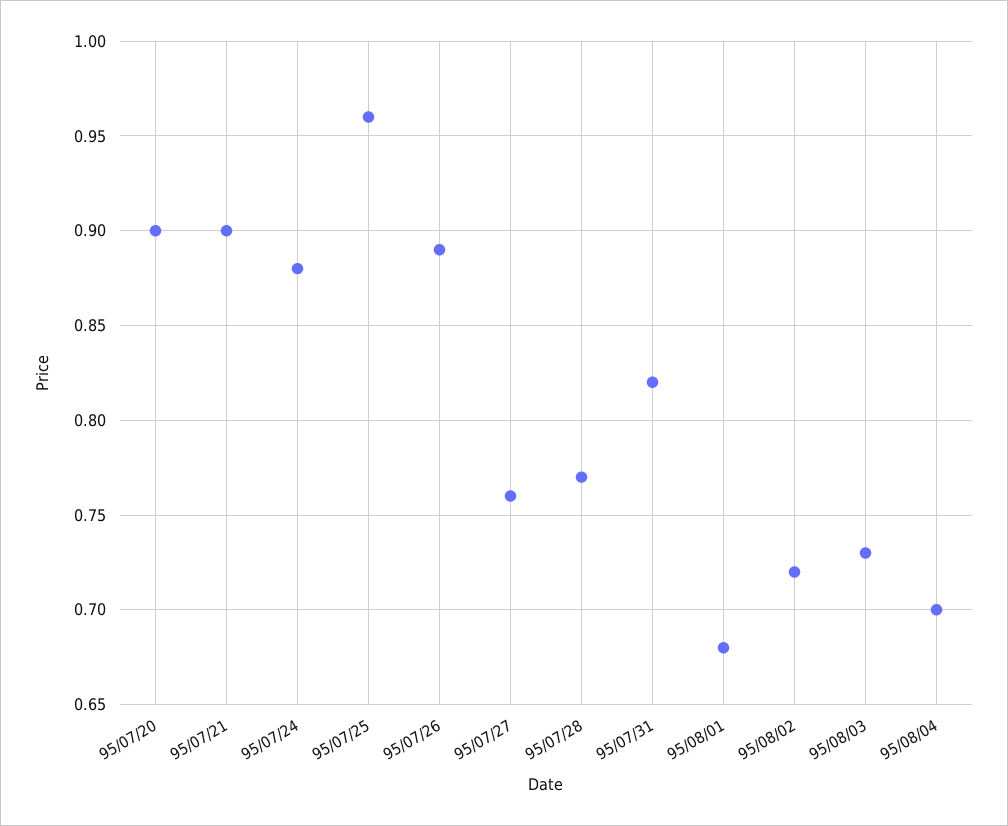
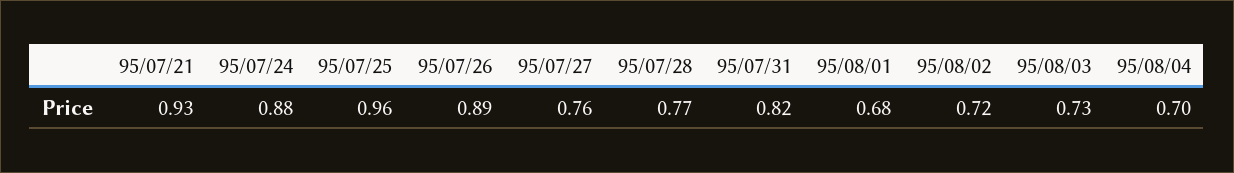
  {
-   "95/07/20": 0.9,
-   "95/07/21": 0.9,
+   "95/07/21": 0.93,
    "95/07/24": 0.88,
    "95/07/25": 0.96,
    "95/07/26": 0.89,
    "95/07/27": 0.76,
    "95/07/28": 0.77,
    "95/07/31": 0.82,
    "95/08/01": 0.68,
    "95/08/02": 0.72,
    "95/08/03": 0.73,
    "95/08/04": 0.7
  }

